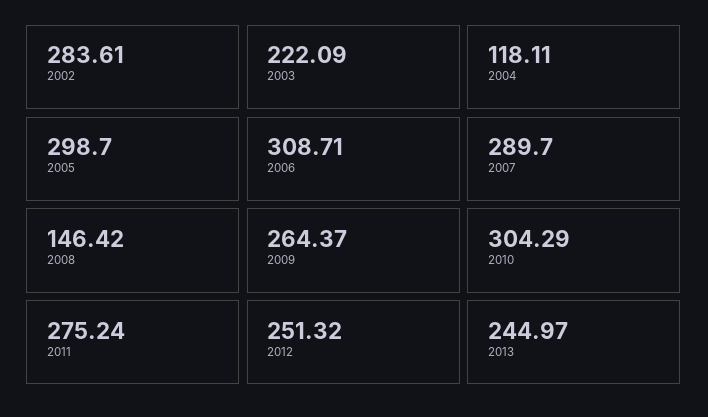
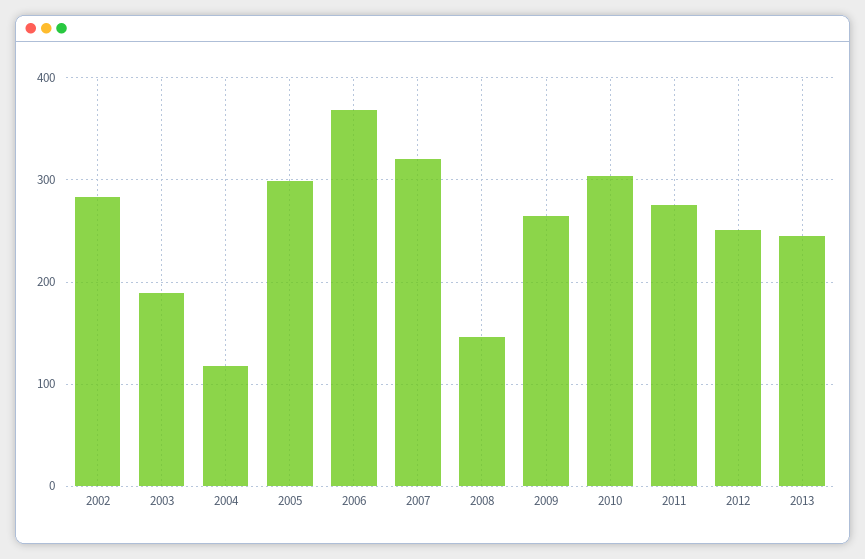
  {
    "2002": 283.61,
-   "2003": 222.09,
+   "2003": 190,
    "2004": 118.11,
    "2005": 298.7,
-   "2006": 308.71,
+   "2006": 370,
-   "2007": 289.7,
+   "2007": 320,
    "2008": 146.42,
    "2009": 264.37,
    "2010": 304.29,
    "2011": 275.24,
    "2012": 251.32,
    "2013": 244.97
  }

